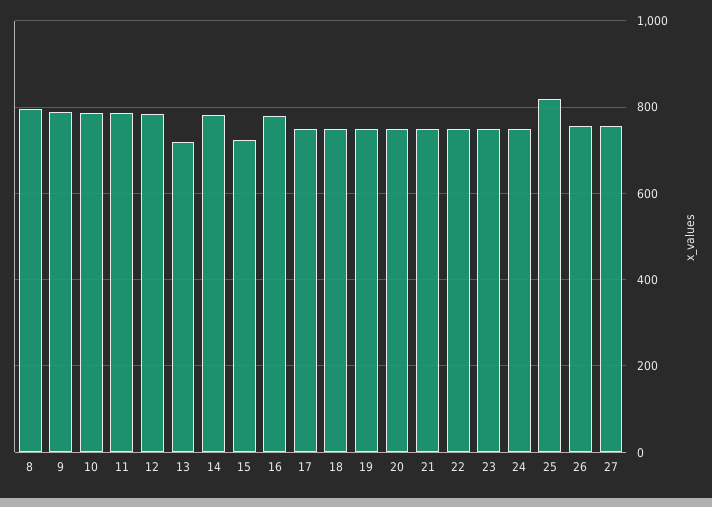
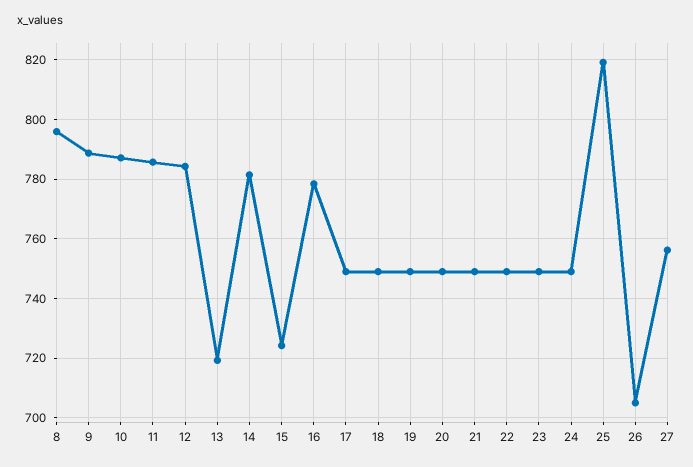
  {
    "8": 795,
    "9": 787.5,
    "10": 787.5,
    "11": 785,
    "12": 785,
    "13": 720,
    "14": 782.5,
    "15": 725,
    "16": 777.5,
    "17": 750,
    "18": 750,
    "19": 750,
    "20": 750,
    "21": 750,
    "22": 750,
    "23": 750,
    "24": 750,
    "25": 820,
-   "26": 760,
+   "26": 705,
    "27": 755
  }

